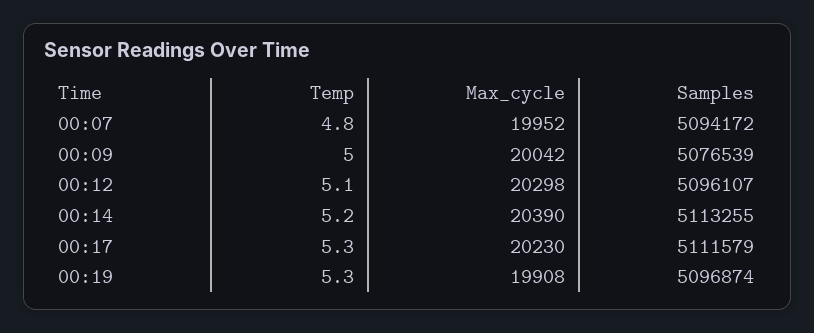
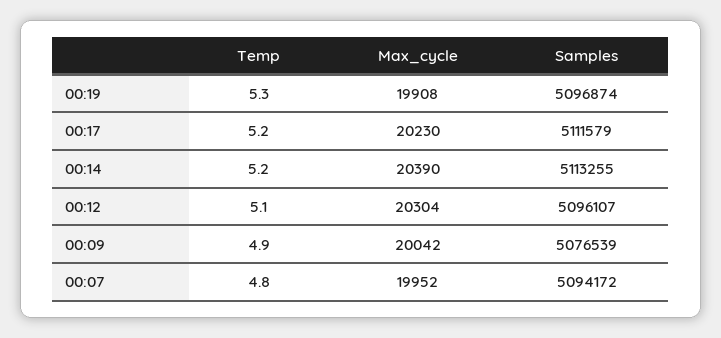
  {
    "Temp": {
      "00:07": 4.8,
-     "00:09": 5,
+     "00:09": 4.9,
      "00:12": 5.1,
      "00:14": 5.2,
-     "00:17": 5.3,
+     "00:17": 5.2,
      "00:19": 5.3
    },
    "Max_cycle": {
      "00:07": 19952,
      "00:09": 20042,
-     "00:12": 20298,
+     "00:12": 20304,
      "00:14": 20390,
      "00:17": 20230,
      "00:19": 19908
    },
    "Samples": {
      "00:07": 5094172,
      "00:09": 5076539,
      "00:12": 5096107,
      "00:14": 5113255,
      "00:17": 5111579,
      "00:19": 5096874
    }
  }

